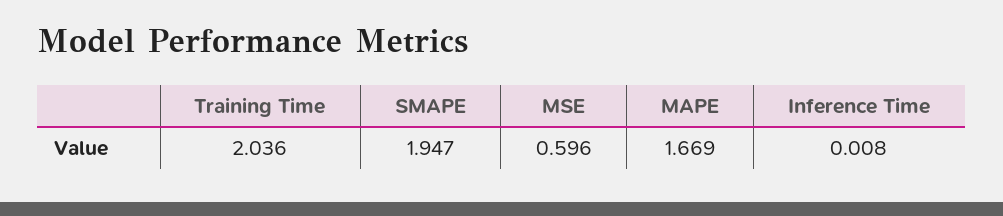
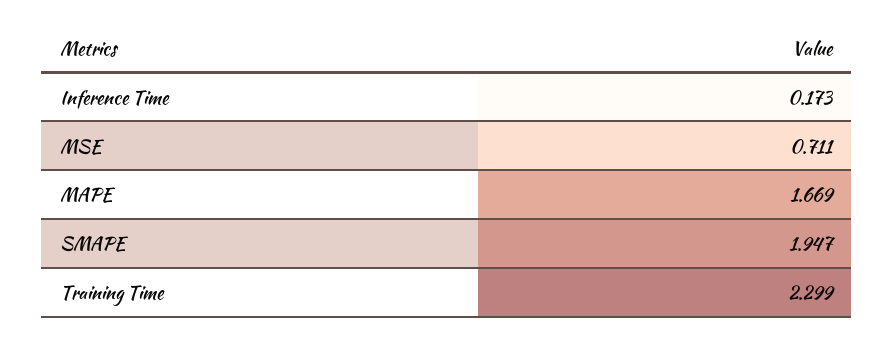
  {
-   "Training Time": 2.036,
+   "Training Time": 2.299,
    "SMAPE": 1.947,
-   "MSE": 0.596,
+   "MSE": 0.711,
    "MAPE": 1.669,
-   "Inference Time": 0.008
+   "Inference Time": 0.173
  }

